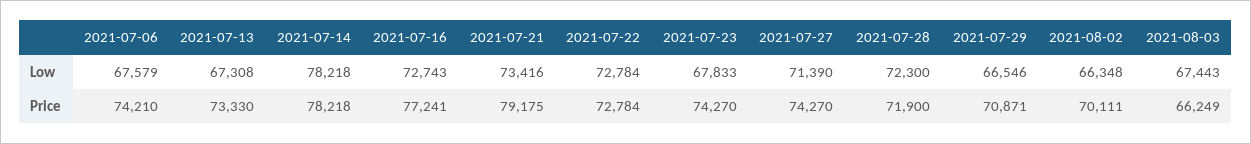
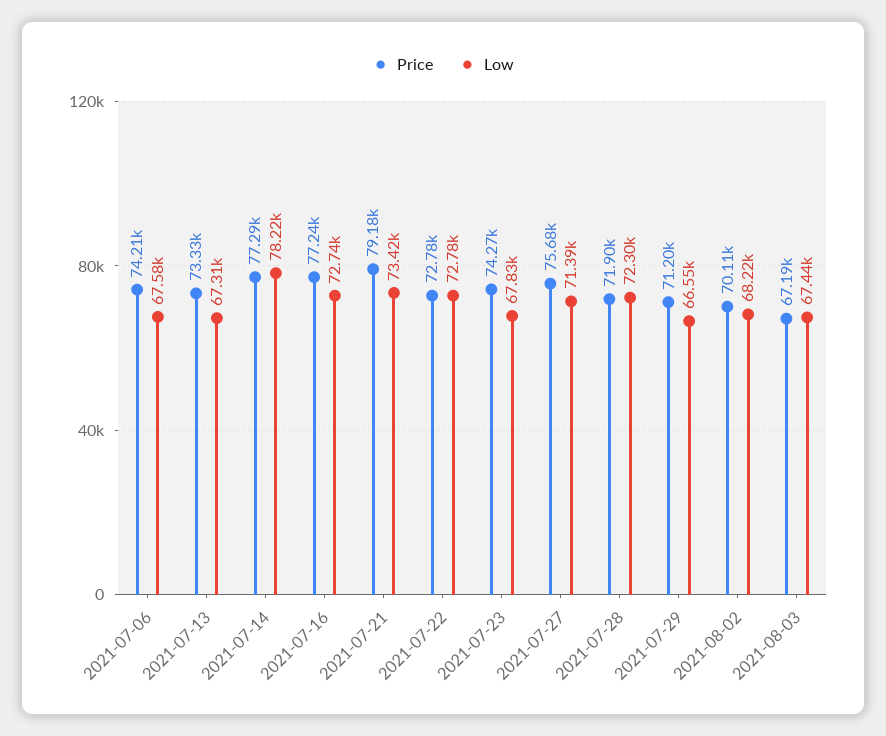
  {
    "Low": {
      "2021-07-06": 67579,
      "2021-07-13": 67308,
      "2021-07-14": 78218,
      "2021-07-16": 72743,
      "2021-07-21": 73416,
      "2021-07-22": 72784,
      "2021-07-23": 67833,
      "2021-07-27": 71390,
      "2021-07-28": 72300,
      "2021-07-29": 66546,
-     "2021-08-02": 66348,
+     "2021-08-02": 68220,
      "2021-08-03": 67443
    },
    "Price": {
      "2021-07-06": 74210,
      "2021-07-13": 73330,
-     "2021-07-14": 78218,
+     "2021-07-14": 77290,
      "2021-07-16": 77241,
      "2021-07-21": 79175,
      "2021-07-22": 72784,
      "2021-07-23": 74270,
-     "2021-07-27": 74270,
+     "2021-07-27": 75680,
      "2021-07-28": 71900,
-     "2021-07-29": 70871,
+     "2021-07-29": 71200,
      "2021-08-02": 70111,
-     "2021-08-03": 66249
+     "2021-08-03": 67190
    }
  }

